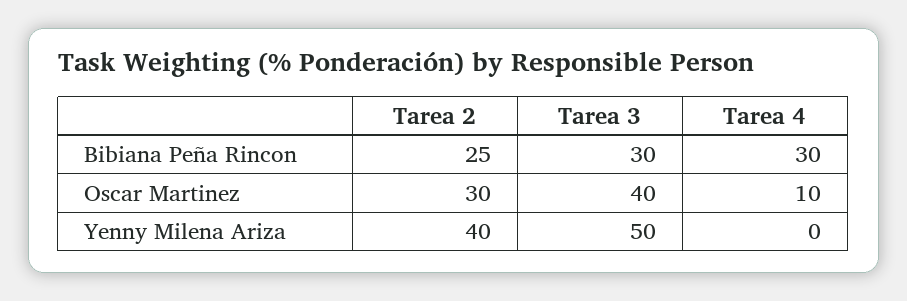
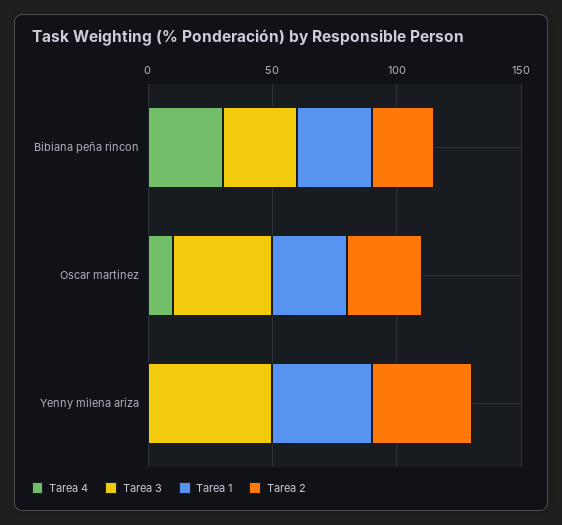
  {
    "Tarea 2": {
      "Bibiana Peña Rincon": 25,
      "Oscar Martinez": 30,
      "Yenny Milena Ariza": 40
    },
    "Tarea 3": {
      "Bibiana Peña Rincon": 30,
      "Oscar Martinez": 40,
      "Yenny Milena Ariza": 50
    },
    "Tarea 4": {
      "Bibiana Peña Rincon": 30,
      "Oscar Martinez": 10,
      "Yenny Milena Ariza": 0
-   }
+   },
+   "Tarea 1": {
+     "Bibiana Peña Rincon": 30,
+     "Oscar Martinez": 30,
+     "Yenny Milena Ariza": 40
+   }
  }

